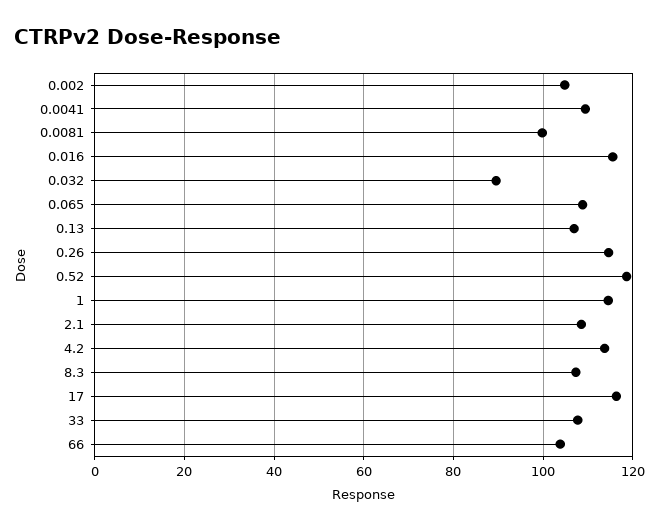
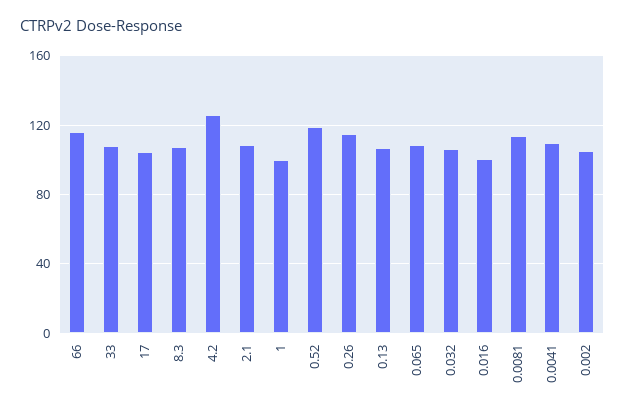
  {
    "0.002": 104,
    "0.0041": 110,
-   "0.0081": 100,
+   "0.0081": 115,
-   "0.016": 116,
+   "0.016": 100,
-   "0.032": 90,
+   "0.032": 105,
    "0.065": 108,
    "0.13": 106,
    "0.26": 114,
    "0.52": 118,
-   "1": 114,
+   "1": 100,
    "2.1": 108,
-   "4.2": 114,
+   "4.2": 125,
    "8.3": 108,
-   "17": 116,
+   "17": 105,
    "33": 108,
-   "66": 104
+   "66": 115
  }

